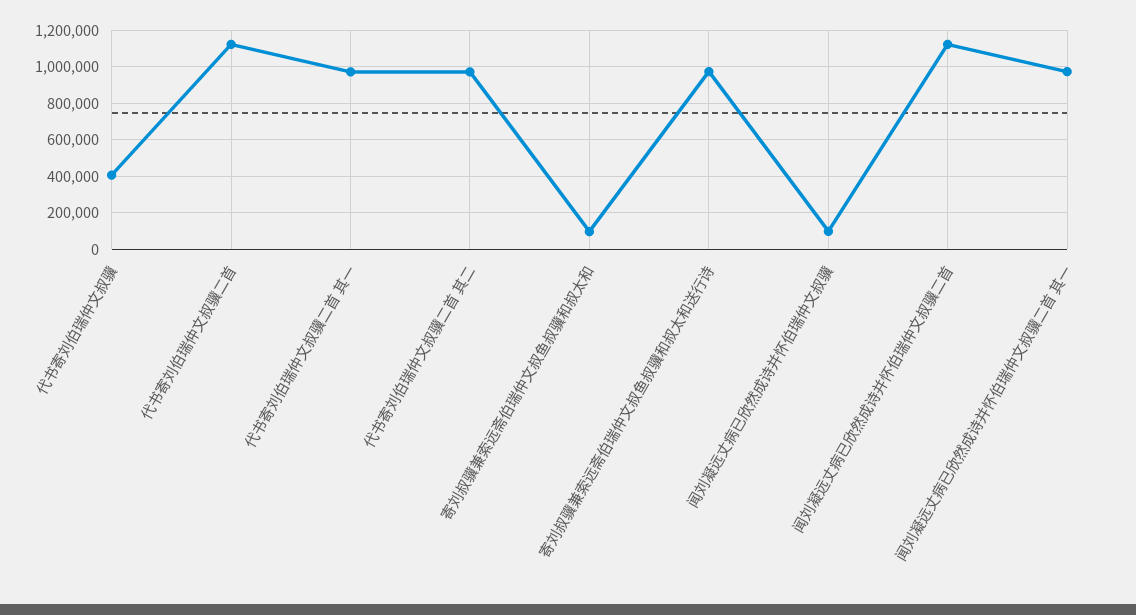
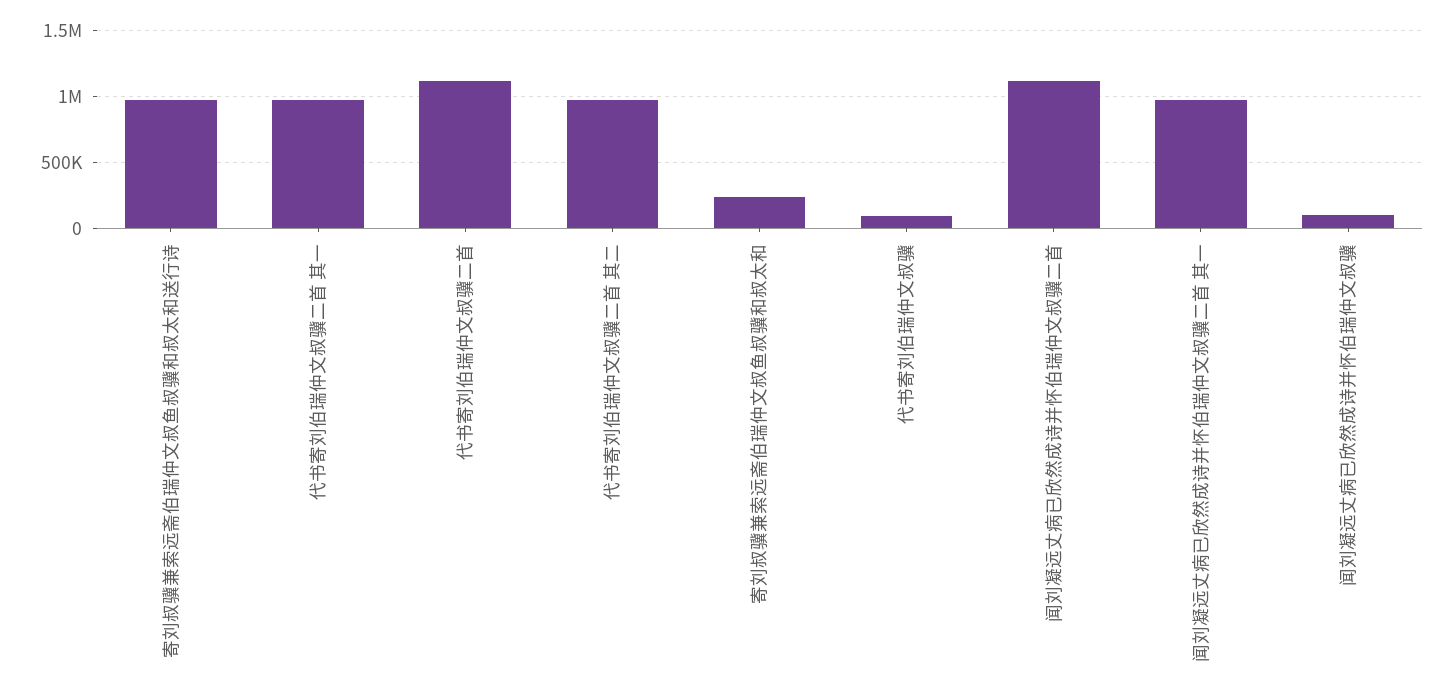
  {
-   "代书寄刘伯瑞仲文叔骥": 400000,
+   "代书寄刘伯瑞仲文叔骥": 100000,
    "代书寄刘伯瑞仲文叔骥二首": 1100000,
    "代书寄刘伯瑞仲文叔骥二首 其一": 950000,
    "代书寄刘伯瑞仲文叔骥二首 其二": 950000,
-   "寄刘叔骥兼索远斋伯瑞仲文叔鱼叔骥和叔太和": 100000,
+   "寄刘叔骥兼索远斋伯瑞仲文叔鱼叔骥和叔太和": 250000,
    "寄刘叔骥兼索远斋伯瑞仲文叔鱼叔骥和叔太和送行诗": 950000,
    "闻刘凝远丈病已欣然成诗并怀伯瑞仲文叔骥": 100000,
    "闻刘凝远丈病已欣然成诗并怀伯瑞仲文叔骥二首": 1100000,
    "闻刘凝远丈病已欣然成诗并怀伯瑞仲文叔骥二首 其一": 950000
  }

